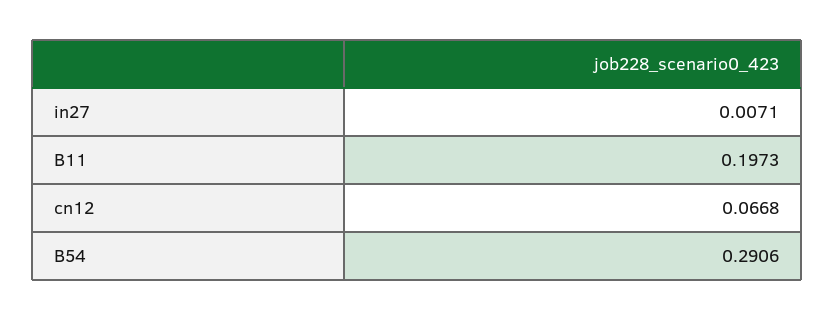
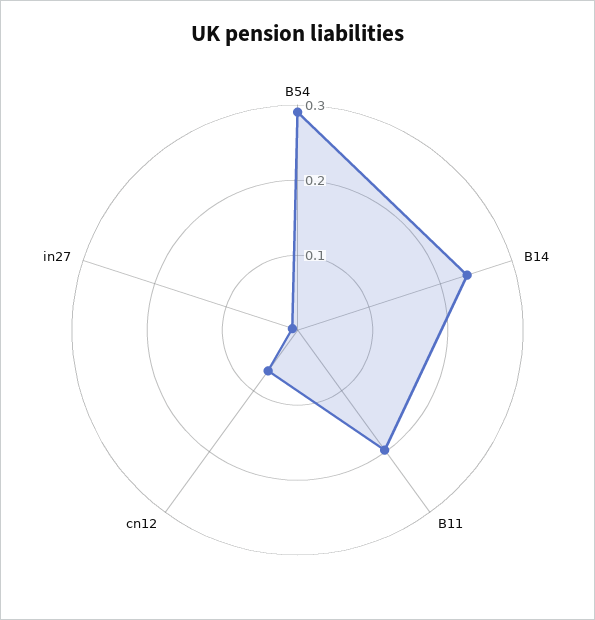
  {
    "in27": 0.0071,
    "B11": 0.1973,
    "cn12": 0.0668,
-   "B54": 0.2906
+   "B54": 0.2906,
+   "B14": 0.24
  }

